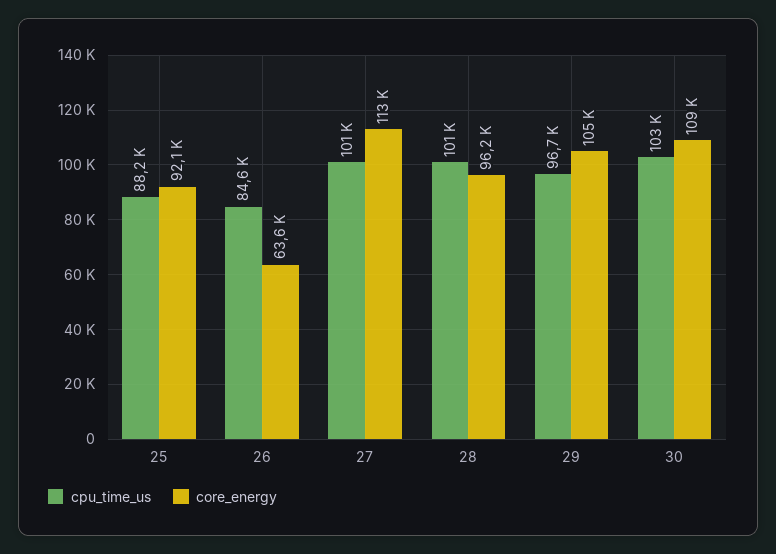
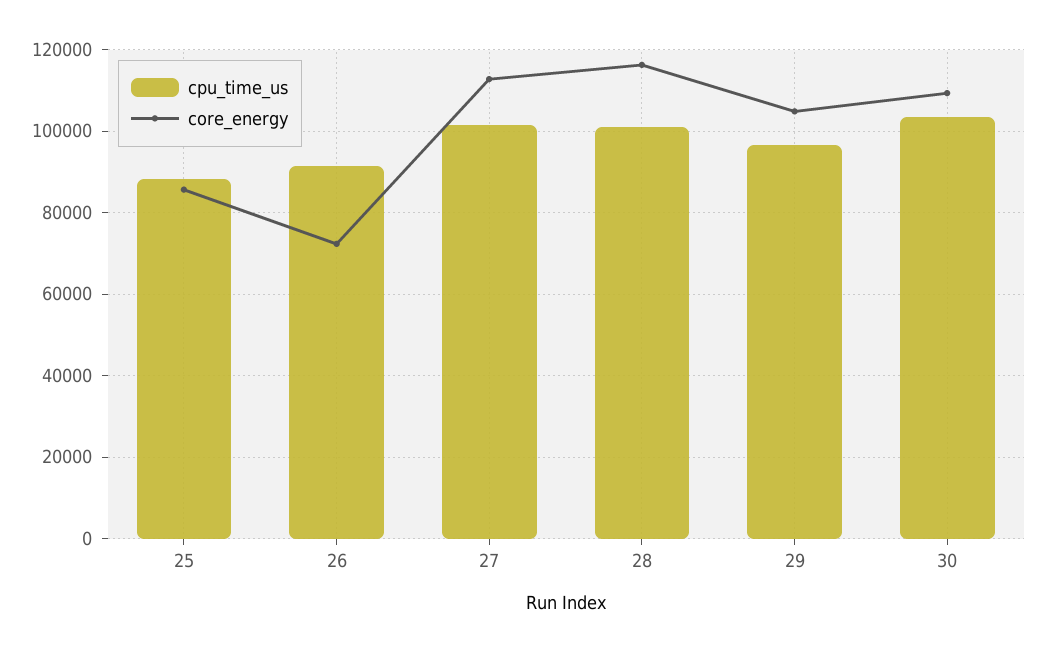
  {
    "cpu_time_us": {
      "25": 88200,
-     "26": 84600,
+     "26": 92000,
      "27": 101000,
      "28": 101000,
      "29": 96700,
      "30": 103000
    },
    "core_energy": {
-     "25": 92100,
+     "25": 86000,
-     "26": 63600,
+     "26": 72000,
      "27": 113000,
-     "28": 96200,
+     "28": 116000,
      "29": 105000,
      "30": 109000
    }
  }

